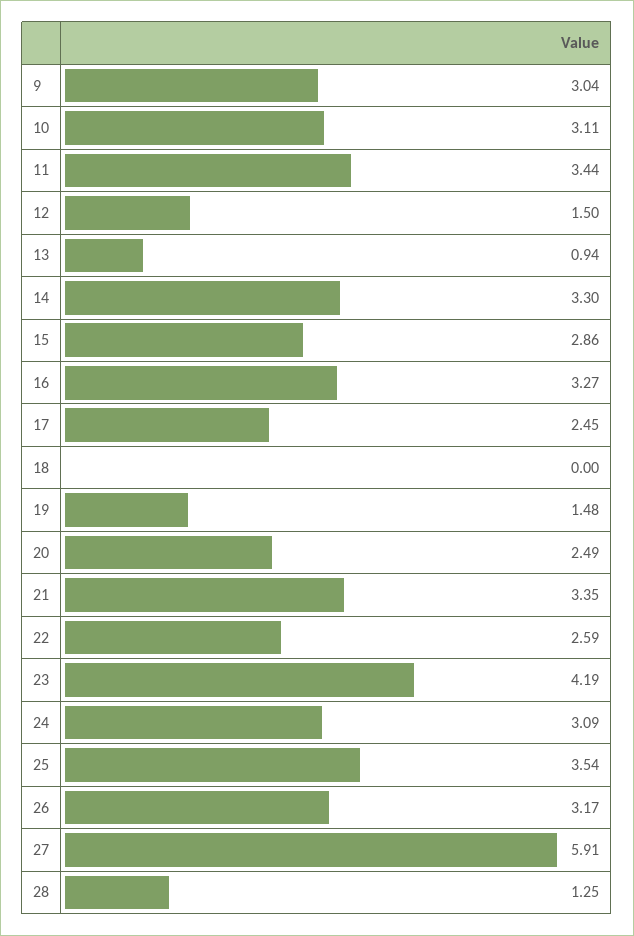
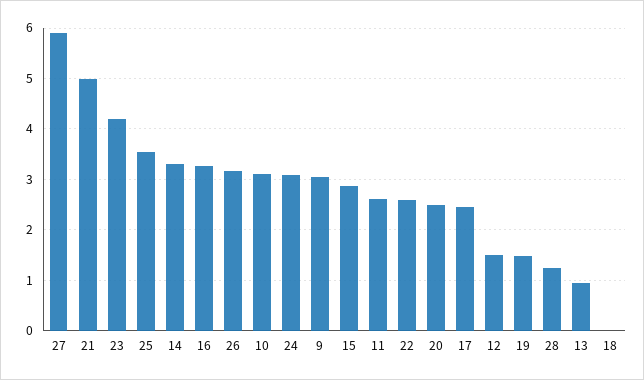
  {
    "9": 3.04,
    "10": 3.11,
-   "11": 3.44,
+   "11": 2.6,
    "12": 1.5,
    "13": 0.94,
    "14": 3.3,
    "15": 2.86,
    "16": 3.27,
    "17": 2.45,
    "18": 0,
    "19": 1.48,
    "20": 2.49,
-   "21": 3.35,
+   "21": 5,
    "22": 2.59,
    "23": 4.19,
    "24": 3.09,
    "25": 3.54,
    "26": 3.17,
    "27": 5.91,
    "28": 1.25
  }

